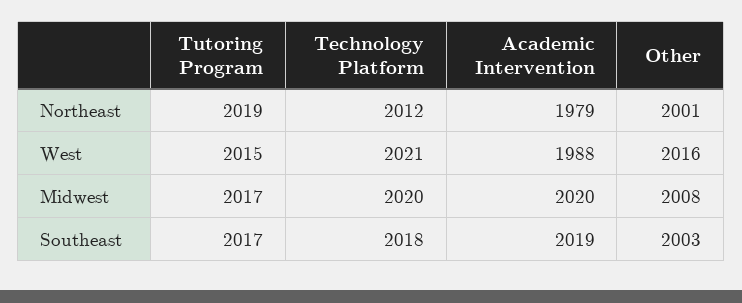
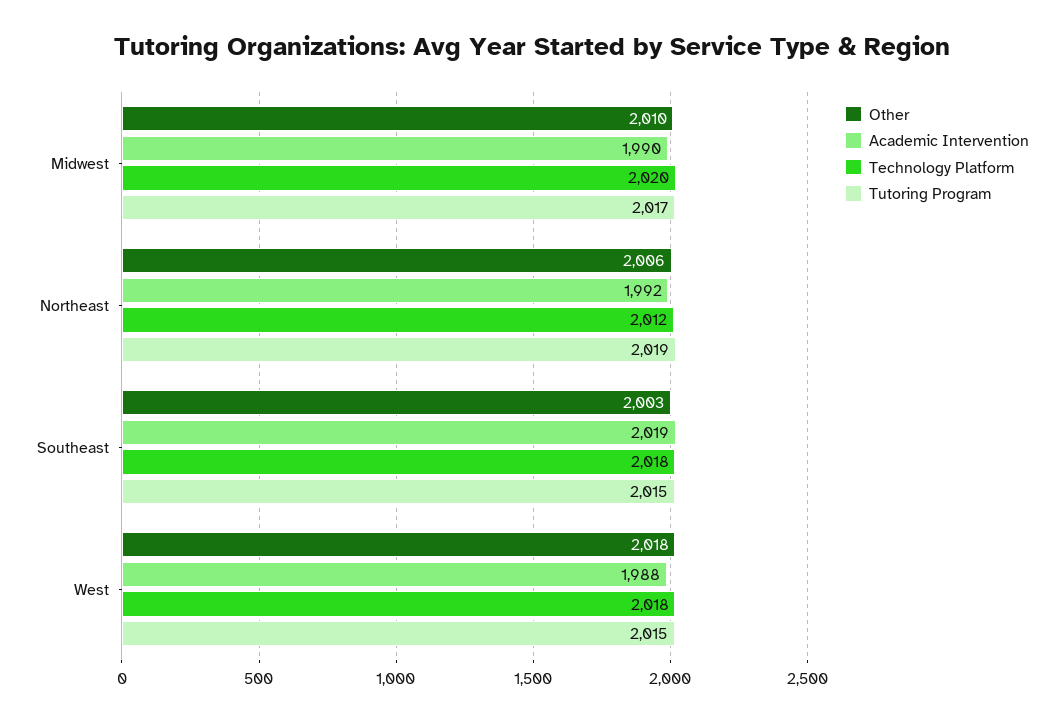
  {
    "Tutoring Program": {
      "Northeast": 2019,
      "West": 2015,
      "Midwest": 2017,
-     "Southeast": 2017
+     "Southeast": 2015
    },
    "Technology Platform": {
      "Northeast": 2012,
-     "West": 2021,
+     "West": 2018,
      "Midwest": 2020,
      "Southeast": 2018
    },
    "Academic Intervention": {
-     "Northeast": 1979,
+     "Northeast": 1992,
      "West": 1988,
-     "Midwest": 2020,
+     "Midwest": 1990,
      "Southeast": 2019
    },
    "Other": {
-     "Northeast": 2001,
+     "Northeast": 2006,
-     "West": 2016,
+     "West": 2018,
-     "Midwest": 2008,
+     "Midwest": 2010,
      "Southeast": 2003
    }
  }

